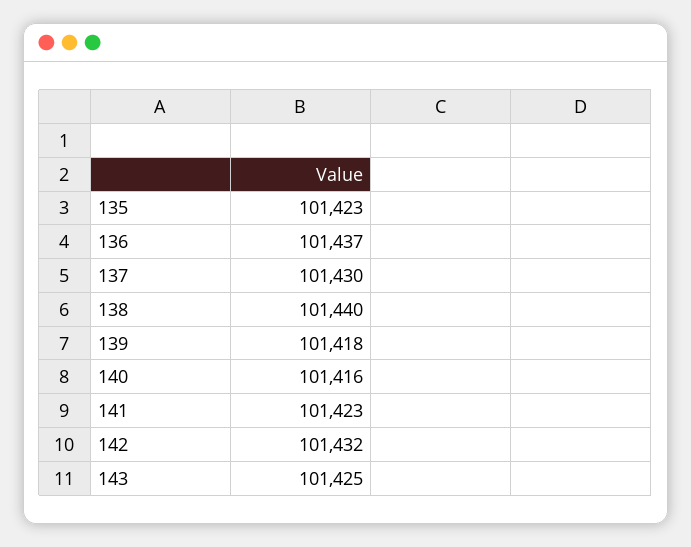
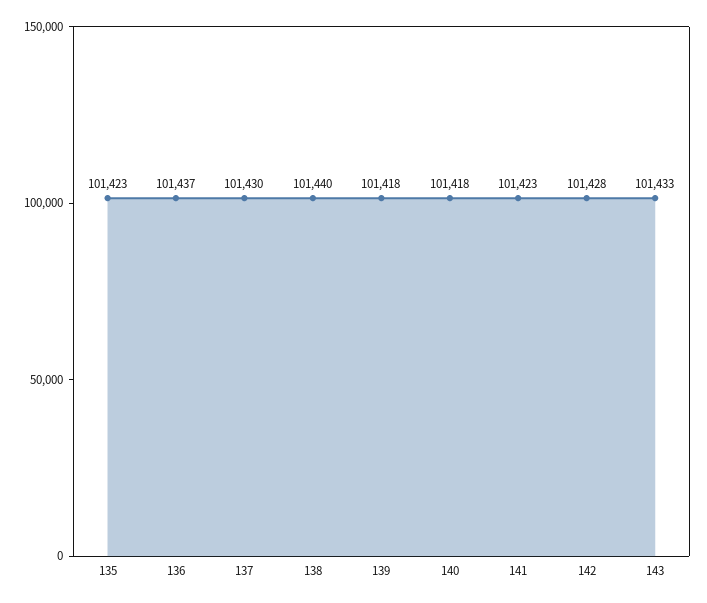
  {
    "135": 101423,
    "136": 101437,
    "137": 101430,
    "138": 101440,
    "139": 101418,
-   "140": 101416,
+   "140": 101418,
    "141": 101423,
-   "142": 101432,
+   "142": 101428,
-   "143": 101425
+   "143": 101433
  }

